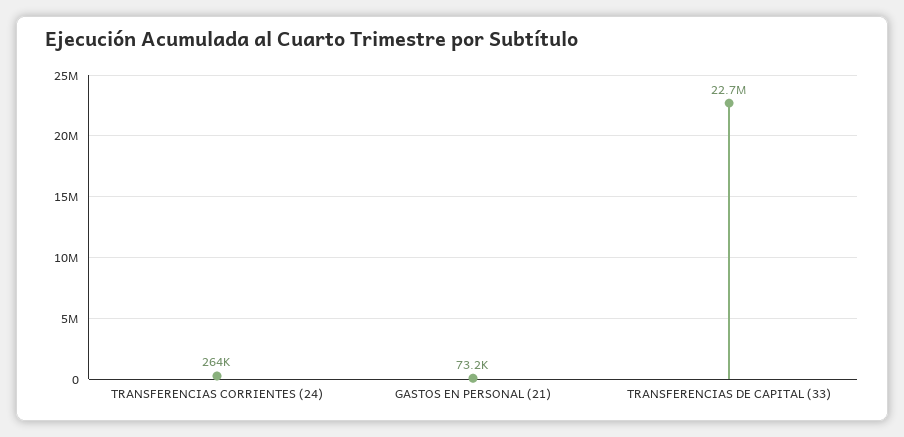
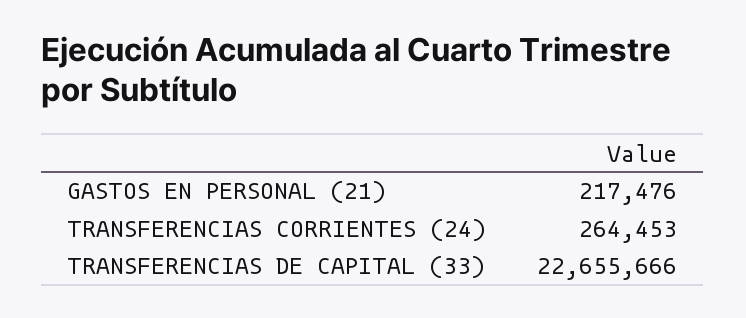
  {
    "TRANSFERENCIAS CORRIENTES (24)": 264453,
-   "GASTOS EN PERSONAL (21)": 73200,
+   "GASTOS EN PERSONAL (21)": 217476,
    "TRANSFERENCIAS DE CAPITAL (33)": 22655666
  }

